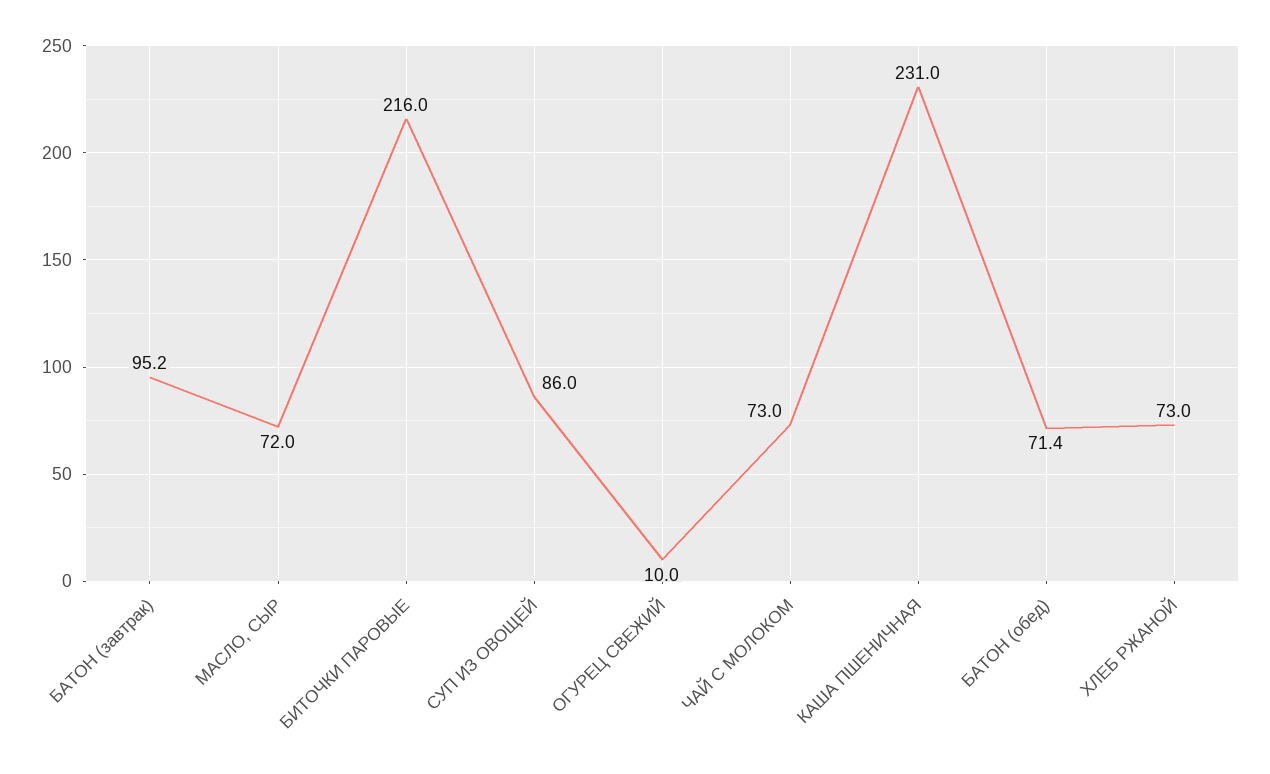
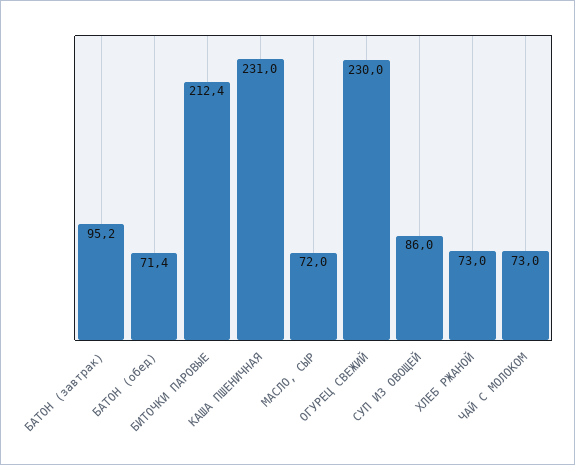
  {
    "БАТОН (завтрак)": 95.2,
    "МАСЛО, СЫР": 72,
-   "БИТОЧКИ ПАРОВЫЕ": 216,
+   "БИТОЧКИ ПАРОВЫЕ": 212.4,
    "СУП ИЗ ОВОЩЕЙ": 86,
-   "ОГУРЕЦ СВЕЖИЙ": 10,
+   "ОГУРЕЦ СВЕЖИЙ": 230,
    "ЧАЙ С МОЛОКОМ": 73,
    "КАША ПШЕНИЧНАЯ": 231,
    "БАТОН (обед)": 71.4,
    "ХЛЕБ РЖАНОЙ": 73
  }

